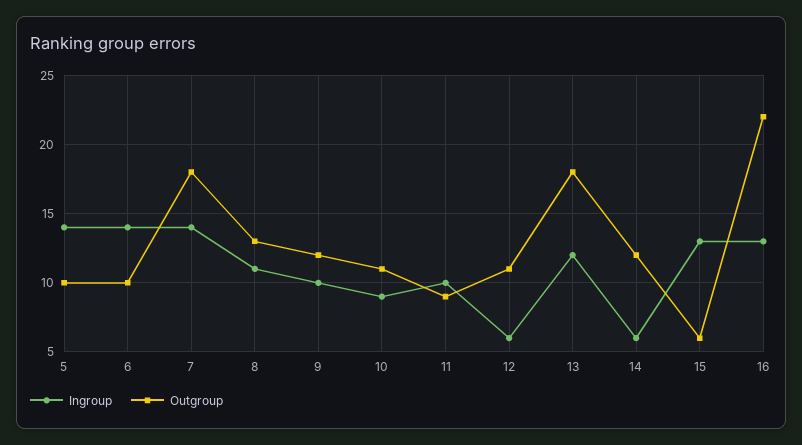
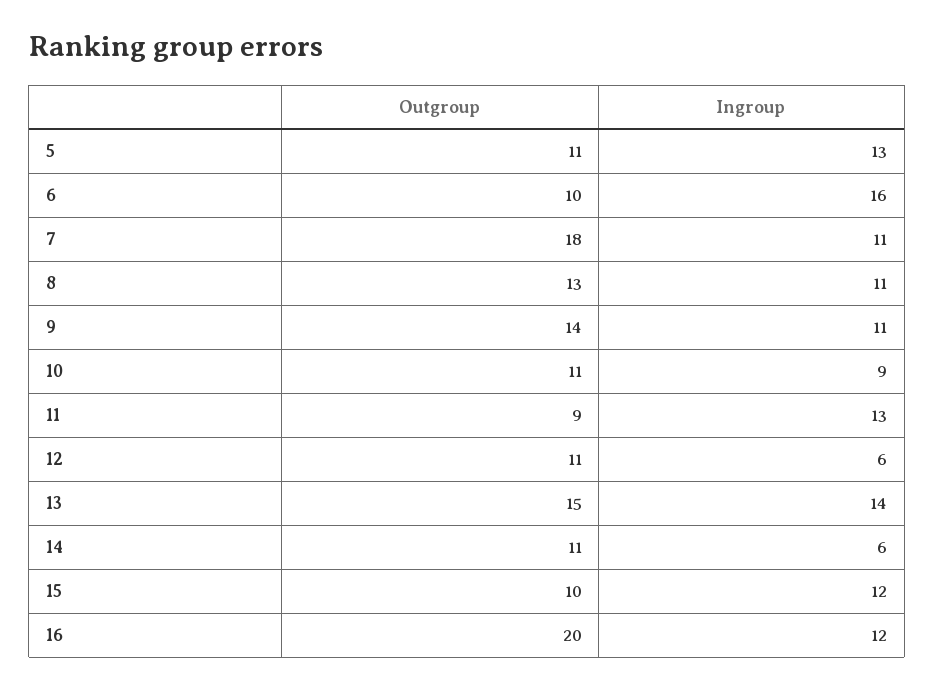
  {
    "Ingroup": {
-     "5": 14,
+     "5": 13,
-     "6": 14,
+     "6": 16,
-     "7": 14,
+     "7": 11,
      "8": 11,
-     "9": 10,
+     "9": 11,
      "10": 9,
-     "11": 10,
+     "11": 13,
      "12": 6,
-     "13": 12,
+     "13": 14,
      "14": 6,
-     "15": 13,
+     "15": 12,
-     "16": 13
+     "16": 12
    },
    "Outgroup": {
-     "5": 10,
+     "5": 11,
      "6": 10,
      "7": 18,
      "8": 13,
-     "9": 12,
+     "9": 14,
      "10": 11,
      "11": 9,
      "12": 11,
-     "13": 18,
+     "13": 15,
-     "14": 12,
+     "14": 11,
-     "15": 6,
+     "15": 10,
-     "16": 22
+     "16": 20
    }
  }

